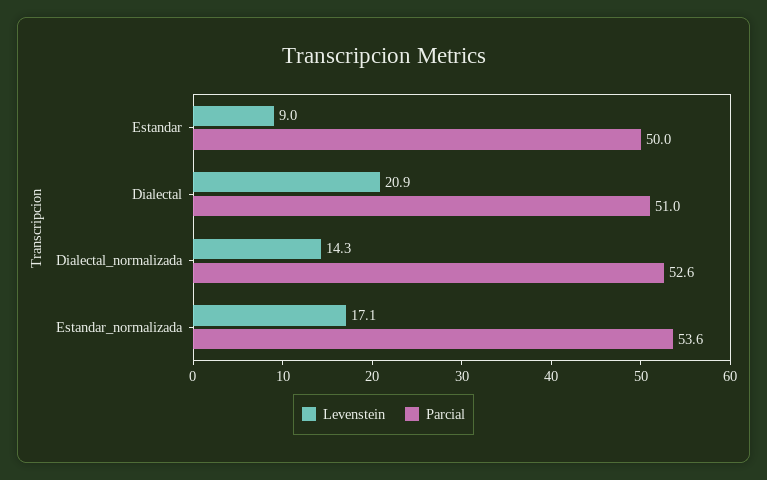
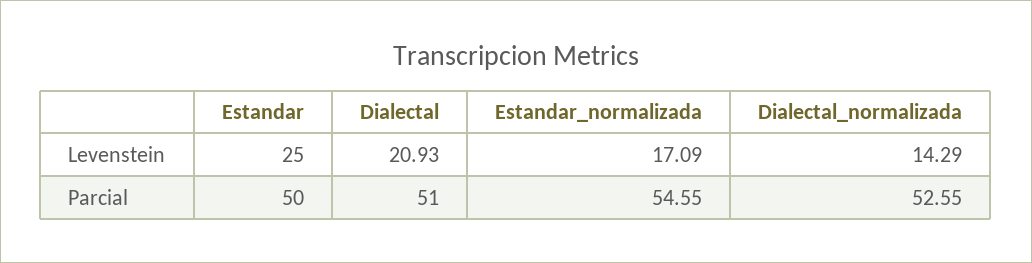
  {
    "Levenstein": {
-     "Estandar": 9,
+     "Estandar": 25,
      "Dialectal": 20.93,
      "Dialectal_normalizada": 14.29,
      "Estandar_normalizada": 17.09
    },
    "Parcial": {
      "Estandar": 50,
      "Dialectal": 51,
      "Dialectal_normalizada": 52.55,
-     "Estandar_normalizada": 53.6
+     "Estandar_normalizada": 54.55
    }
  }

